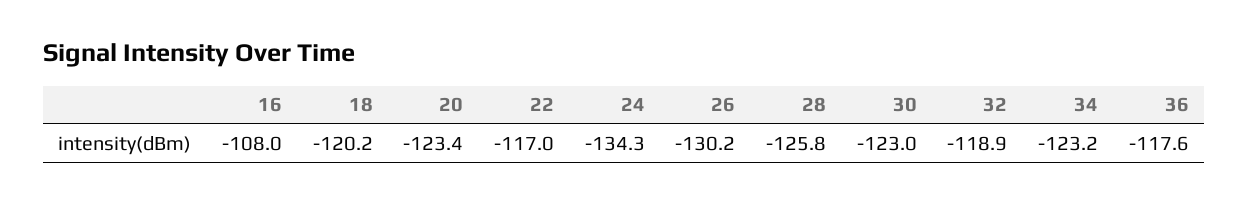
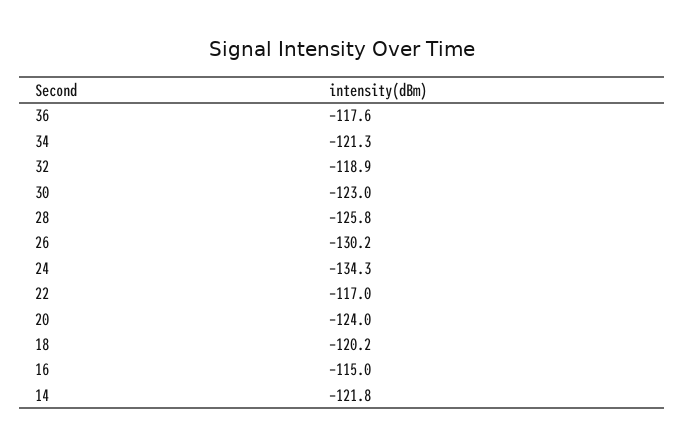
  {
-   "16": -108,
+   "16": -115,
    "18": -120.2,
-   "20": -123.4,
+   "20": -124,
    "22": -117,
    "24": -134.3,
    "26": -130.2,
    "28": -125.8,
    "30": -123,
    "32": -118.9,
-   "34": -123.2,
+   "34": -121.3,
-   "36": -117.6
+   "36": -117.6,
+   "14": -121.8
  }

